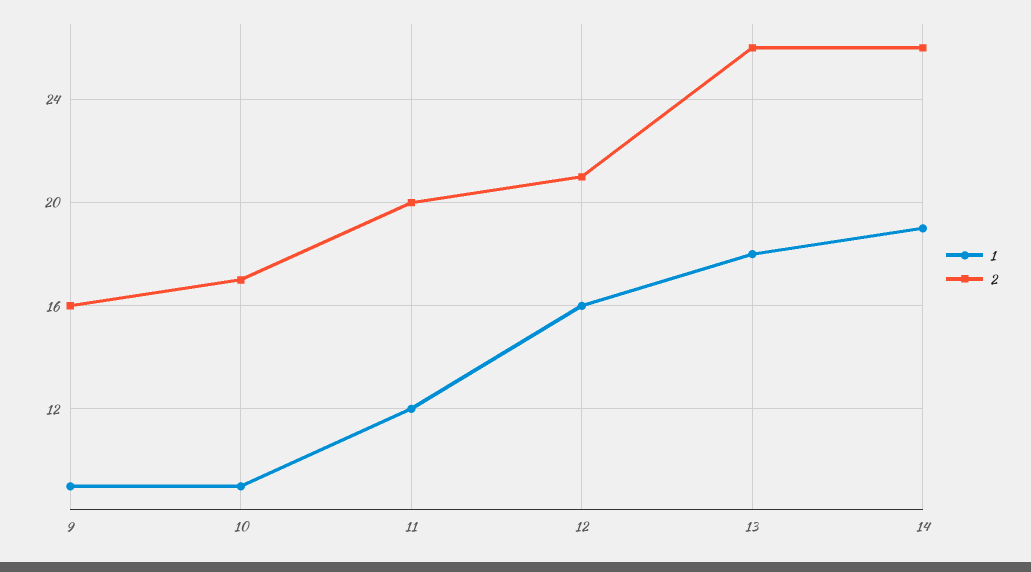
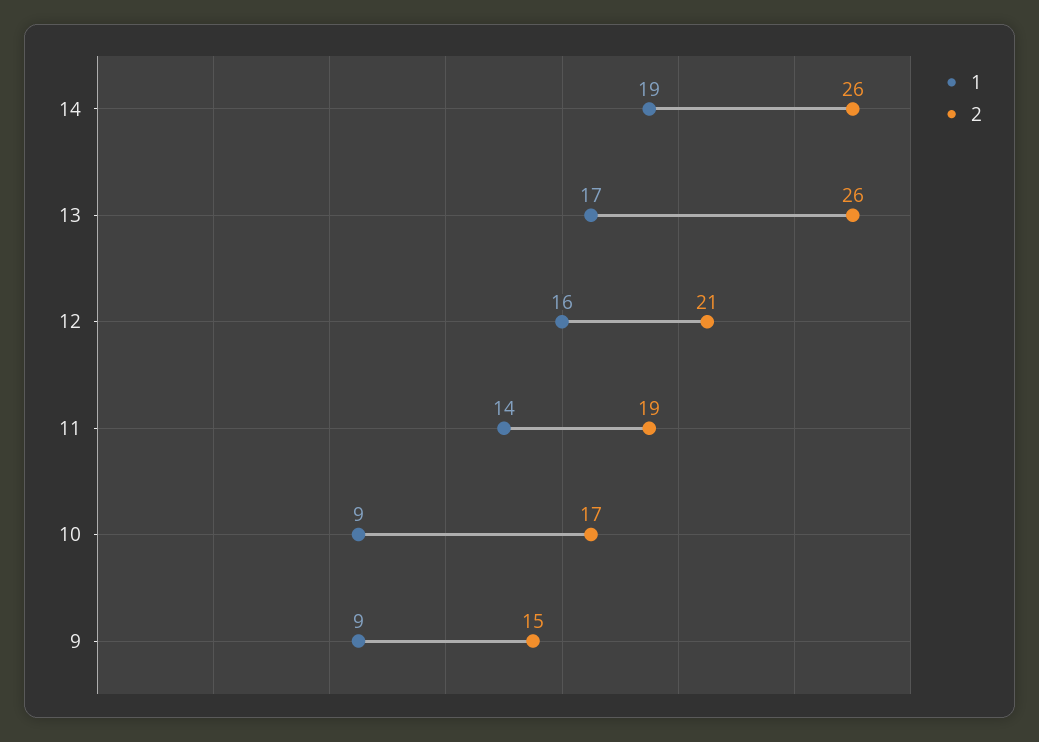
  {
    "1": {
      "9": 9,
      "10": 9,
-     "11": 12,
+     "11": 14,
      "12": 16,
-     "13": 18,
+     "13": 17,
      "14": 19
    },
    "2": {
-     "9": 16,
+     "9": 15,
      "10": 17,
-     "11": 20,
+     "11": 19,
      "12": 21,
      "13": 26,
      "14": 26
    }
  }

